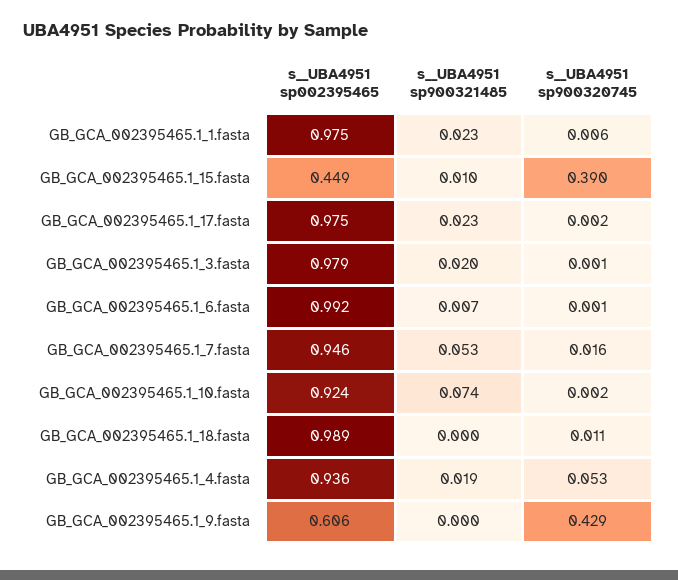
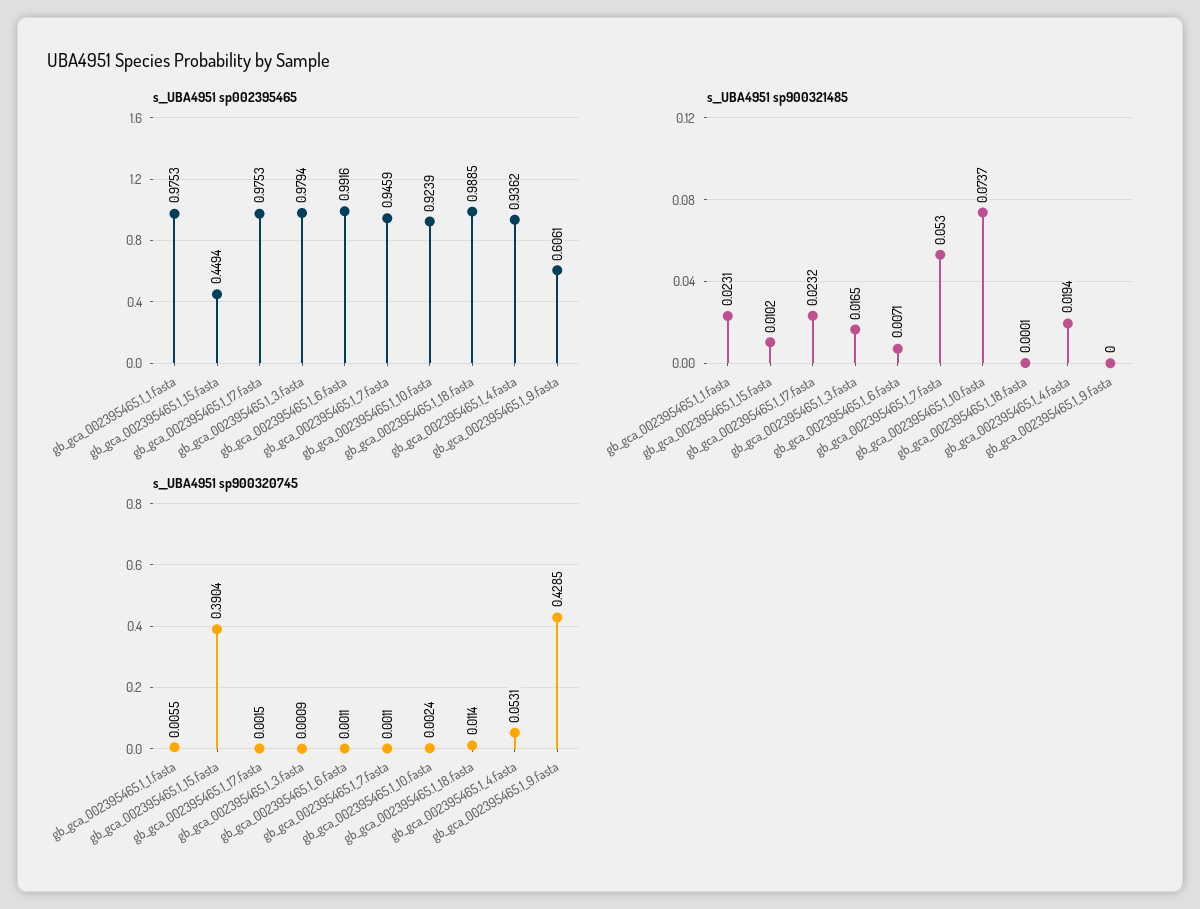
  {
    "s__UBA4951 sp002395465": {
      "GB_GCA_002395465.1_1.fasta": 0.9753,
      "GB_GCA_002395465.1_15.fasta": 0.4494,
      "GB_GCA_002395465.1_17.fasta": 0.9753,
      "GB_GCA_002395465.1_3.fasta": 0.9794,
      "GB_GCA_002395465.1_6.fasta": 0.9916,
      "GB_GCA_002395465.1_7.fasta": 0.9459,
      "GB_GCA_002395465.1_10.fasta": 0.9239,
      "GB_GCA_002395465.1_18.fasta": 0.9885,
      "GB_GCA_002395465.1_4.fasta": 0.9362,
      "GB_GCA_002395465.1_9.fasta": 0.6061
    },
    "s__UBA4951 sp900321485": {
      "GB_GCA_002395465.1_1.fasta": 0.0231,
      "GB_GCA_002395465.1_15.fasta": 0.0102,
      "GB_GCA_002395465.1_17.fasta": 0.0232,
-     "GB_GCA_002395465.1_3.fasta": 0.02,
+     "GB_GCA_002395465.1_3.fasta": 0.0165,
      "GB_GCA_002395465.1_6.fasta": 0.0071,
      "GB_GCA_002395465.1_7.fasta": 0.053,
      "GB_GCA_002395465.1_10.fasta": 0.0737,
      "GB_GCA_002395465.1_18.fasta": 0.0001,
      "GB_GCA_002395465.1_4.fasta": 0.0194,
      "GB_GCA_002395465.1_9.fasta": 0
    },
    "s__UBA4951 sp900320745": {
      "GB_GCA_002395465.1_1.fasta": 0.0055,
      "GB_GCA_002395465.1_15.fasta": 0.3904,
      "GB_GCA_002395465.1_17.fasta": 0.0015,
      "GB_GCA_002395465.1_3.fasta": 0.0009,
      "GB_GCA_002395465.1_6.fasta": 0.0011,
-     "GB_GCA_002395465.1_7.fasta": 0.016,
+     "GB_GCA_002395465.1_7.fasta": 0.0011,
      "GB_GCA_002395465.1_10.fasta": 0.0024,
      "GB_GCA_002395465.1_18.fasta": 0.0114,
      "GB_GCA_002395465.1_4.fasta": 0.0531,
      "GB_GCA_002395465.1_9.fasta": 0.4285
    }
  }

